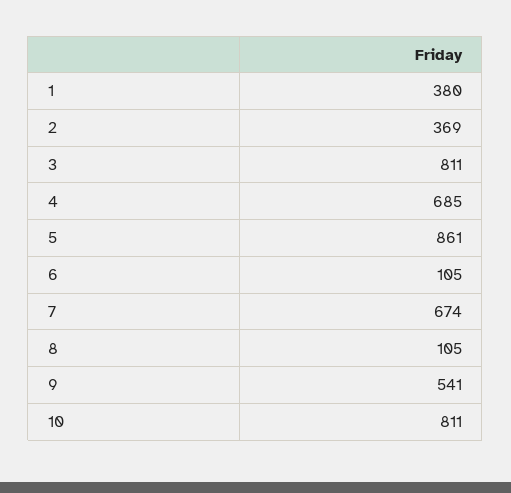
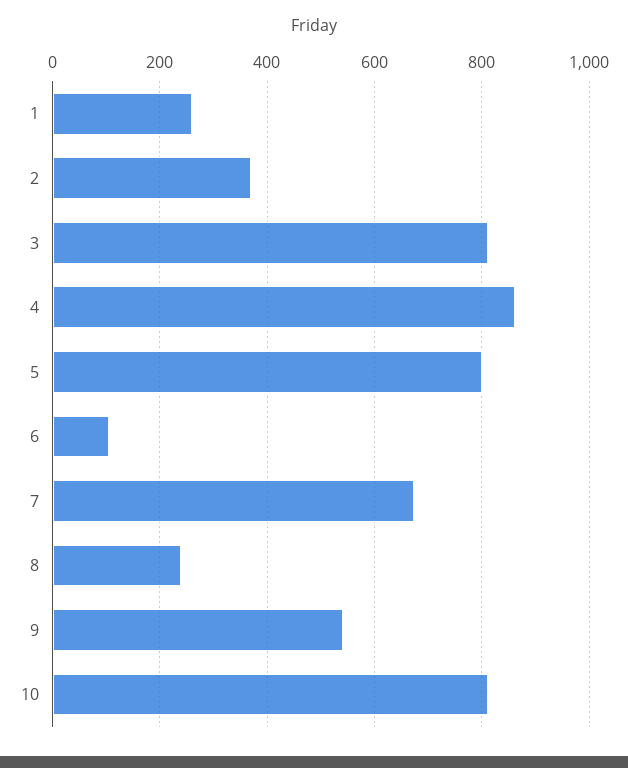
  {
-   "1": 380,
+   "1": 260,
    "2": 369,
    "3": 811,
-   "4": 685,
+   "4": 860,
-   "5": 861,
+   "5": 800,
    "6": 105,
    "7": 674,
-   "8": 105,
+   "8": 240,
    "9": 541,
    "10": 811
  }

